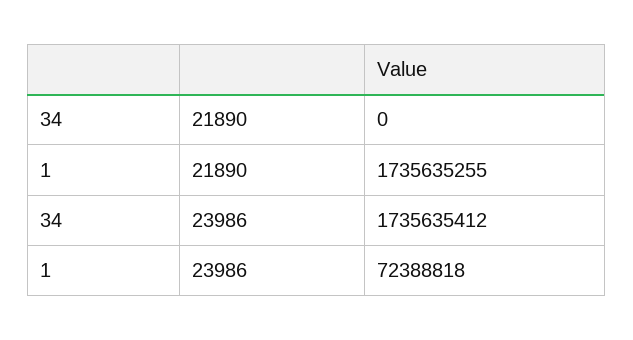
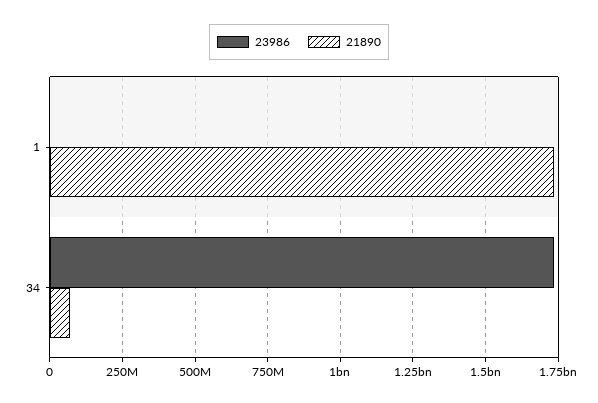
  {
    "21890": {
-     "34": 0,
+     "34": 75000000,
      "1": 1735635255
    },
    "23986": {
      "34": 1735635412,
-     "1": 72388818
+     "1": 0
    }
  }

